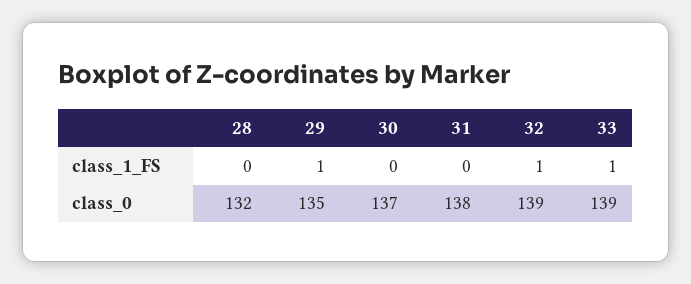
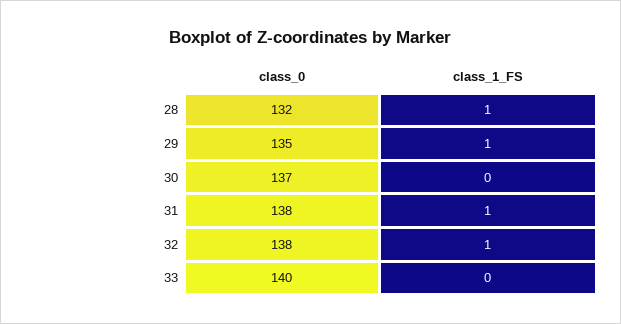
  {
    "28": {
-     "class_1_FS": 0,
+     "class_1_FS": 1,
      "class_0": 132
    },
    "29": {
      "class_1_FS": 1,
      "class_0": 135
    },
    "30": {
      "class_1_FS": 0,
      "class_0": 137
    },
    "31": {
-     "class_1_FS": 0,
+     "class_1_FS": 1,
      "class_0": 138
    },
    "32": {
      "class_1_FS": 1,
-     "class_0": 139
+     "class_0": 138
    },
    "33": {
-     "class_1_FS": 1,
+     "class_1_FS": 0,
-     "class_0": 139
+     "class_0": 140
    }
  }

